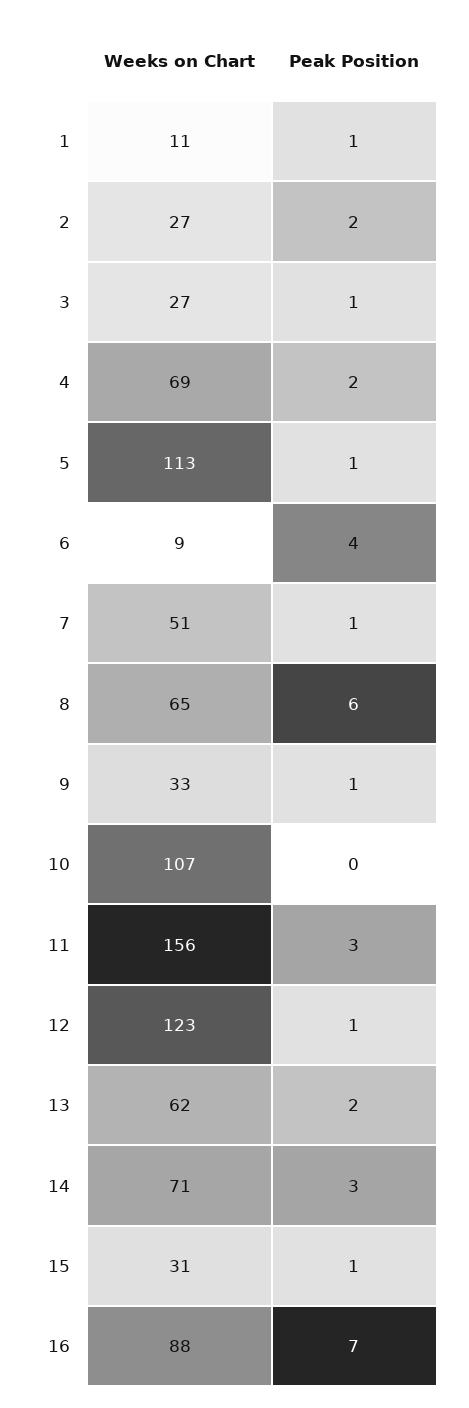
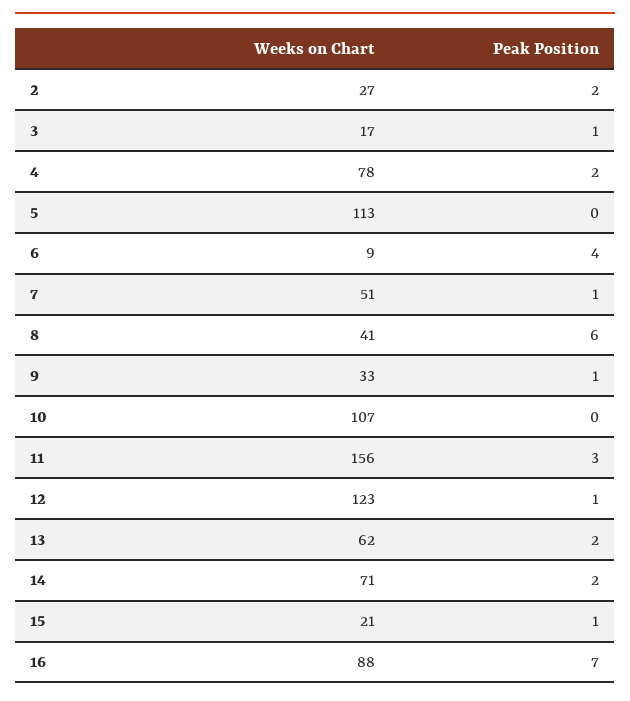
  {
    "Weeks on Chart": {
-     "1": 11,
      "2": 27,
-     "3": 27,
+     "3": 17,
-     "4": 69,
+     "4": 78,
      "5": 113,
      "6": 9,
      "7": 51,
-     "8": 65,
+     "8": 41,
      "9": 33,
      "10": 107,
      "11": 156,
      "12": 123,
      "13": 62,
      "14": 71,
-     "15": 31,
+     "15": 21,
      "16": 88
    },
    "Peak Position": {
-     "1": 1,
      "2": 2,
      "3": 1,
      "4": 2,
-     "5": 1,
+     "5": 0,
      "6": 4,
      "7": 1,
      "8": 6,
      "9": 1,
      "10": 0,
      "11": 3,
      "12": 1,
      "13": 2,
-     "14": 3,
+     "14": 2,
      "15": 1,
      "16": 7
    }
  }

